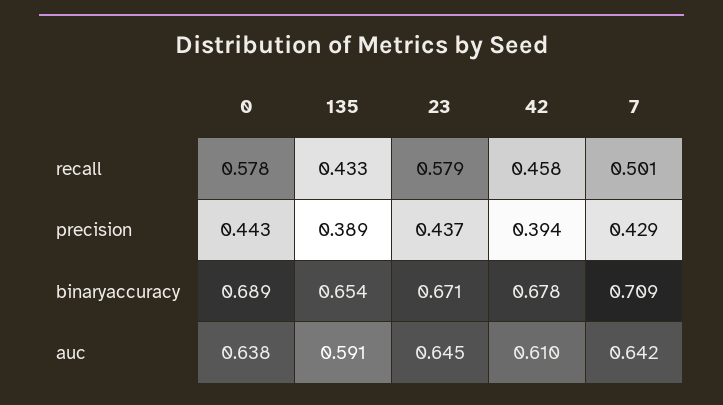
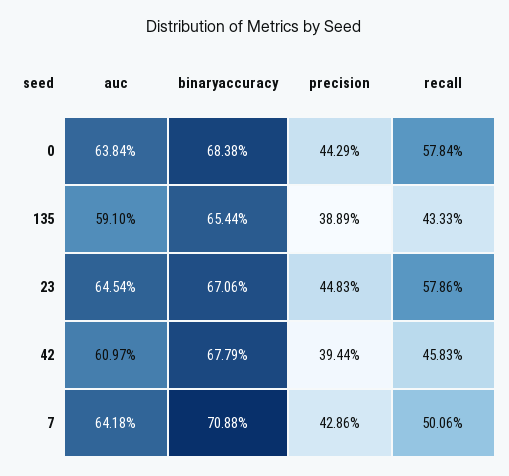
  {
    "0": {
      "recall": 0.5784,
      "precision": 0.4429,
-     "binaryaccuracy": 0.689,
+     "binaryaccuracy": 0.6838,
      "auc": 0.6384
    },
    "135": {
      "recall": 0.4333,
      "precision": 0.3889,
      "binaryaccuracy": 0.6544,
      "auc": 0.591
    },
    "23": {
      "recall": 0.5786,
-     "precision": 0.437,
+     "precision": 0.4483,
      "binaryaccuracy": 0.6706,
      "auc": 0.6454
    },
    "42": {
      "recall": 0.4583,
      "precision": 0.3944,
      "binaryaccuracy": 0.6779,
      "auc": 0.6097
    },
    "7": {
      "recall": 0.5006,
      "precision": 0.4286,
      "binaryaccuracy": 0.7088,
      "auc": 0.6418
    }
  }

